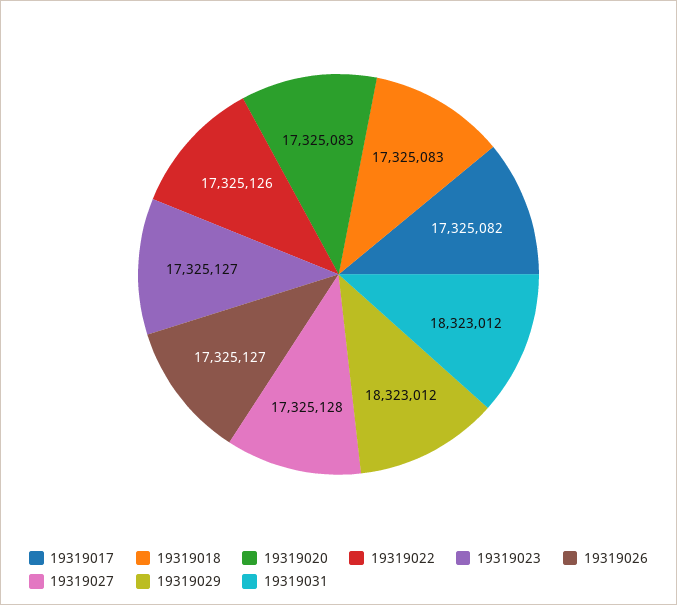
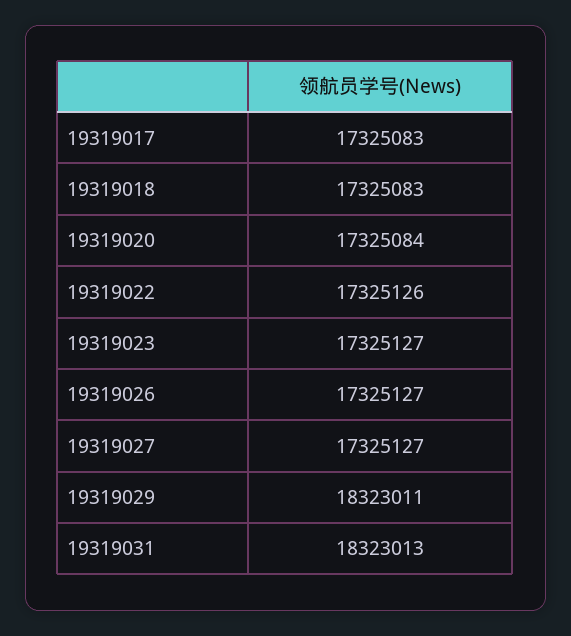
  {
-   "19319017": 17325082,
+   "19319017": 17325083,
    "19319018": 17325083,
-   "19319020": 17325083,
+   "19319020": 17325084,
    "19319022": 17325126,
    "19319023": 17325127,
    "19319026": 17325127,
-   "19319027": 17325128,
+   "19319027": 17325127,
-   "19319029": 18323012,
+   "19319029": 18323011,
-   "19319031": 18323012
+   "19319031": 18323013
  }

